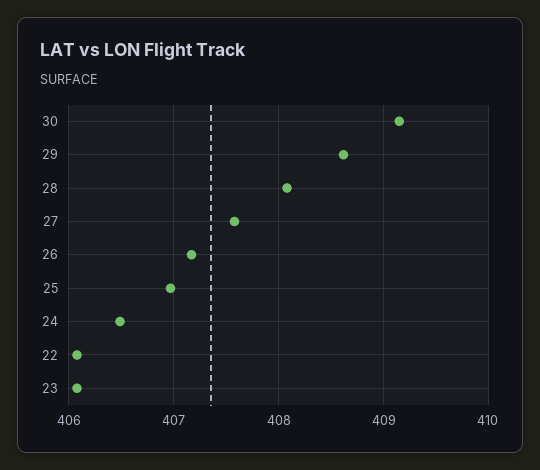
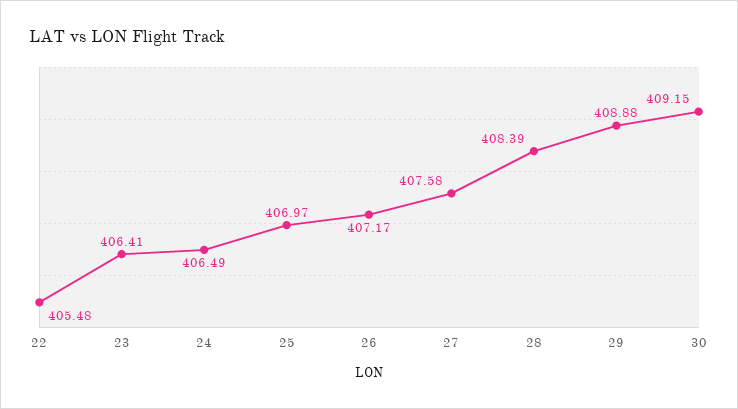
  {
    "30": 409.15,
-   "29": 408.6,
+   "29": 408.88,
-   "28": 408.1,
+   "28": 408.39,
    "27": 407.58,
    "26": 407.17,
    "25": 406.97,
    "24": 406.49,
-   "22": 406.1,
+   "22": 405.48,
-   "23": 406.1
+   "23": 406.41
  }

